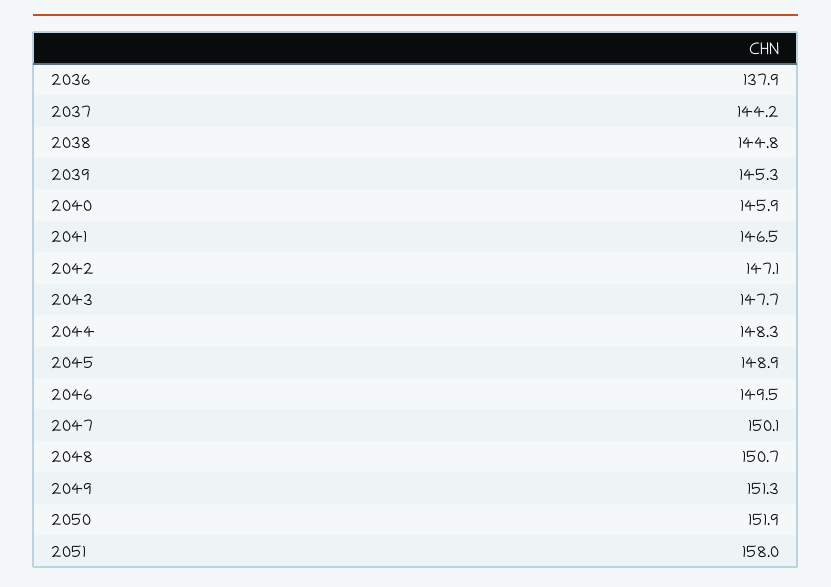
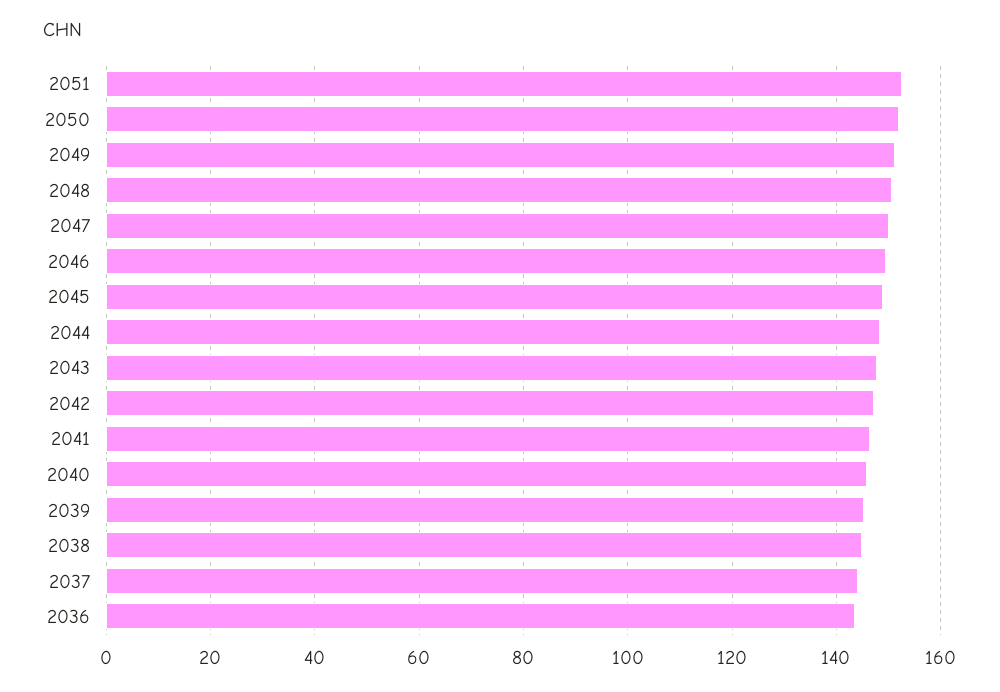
  {
-   "2036": 137.9,
+   "2036": 144,
    "2037": 144.2,
    "2038": 144.8,
    "2039": 145.3,
    "2040": 145.9,
    "2041": 146.5,
    "2042": 147.1,
    "2043": 147.7,
    "2044": 148.3,
    "2045": 148.9,
    "2046": 149.5,
    "2047": 150.1,
    "2048": 150.7,
    "2049": 151.3,
    "2050": 151.9,
-   "2051": 158
+   "2051": 152
  }

